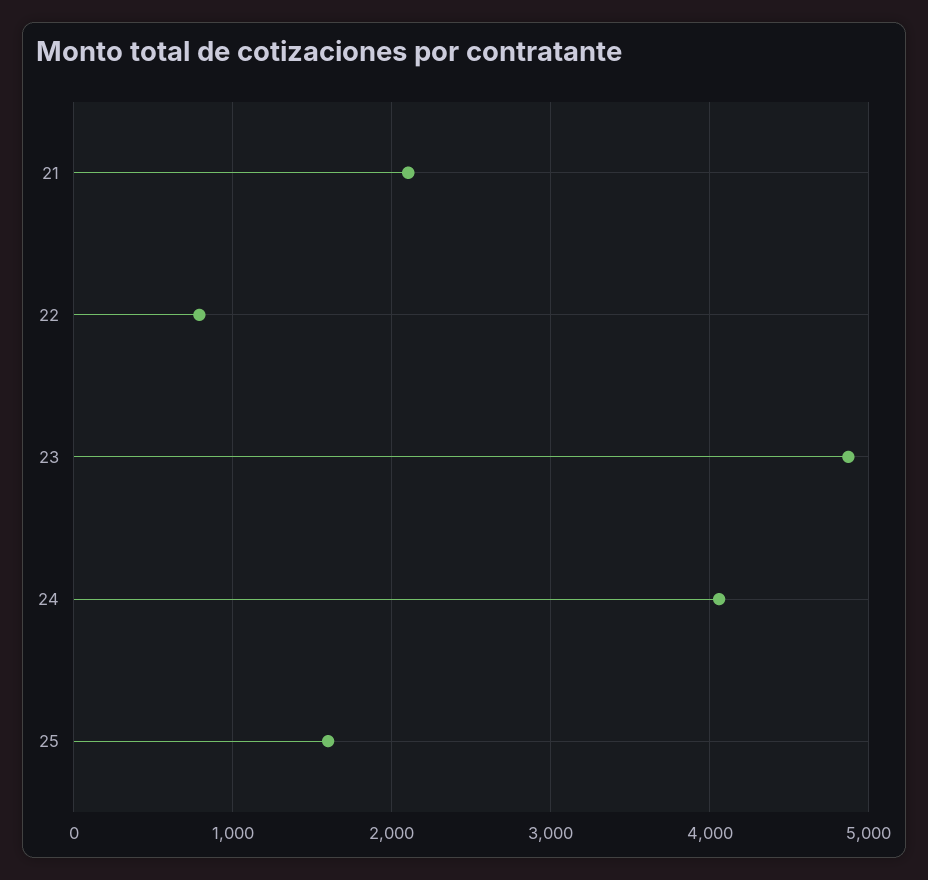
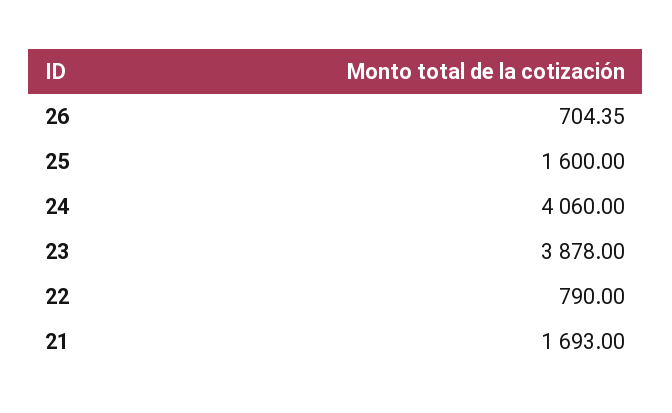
  {
-   "21": 2100,
+   "21": 1693,
    "22": 790,
-   "23": 4900,
+   "23": 3878,
    "24": 4060,
-   "25": 1600
+   "25": 1600,
+   "26": 704.35
  }

